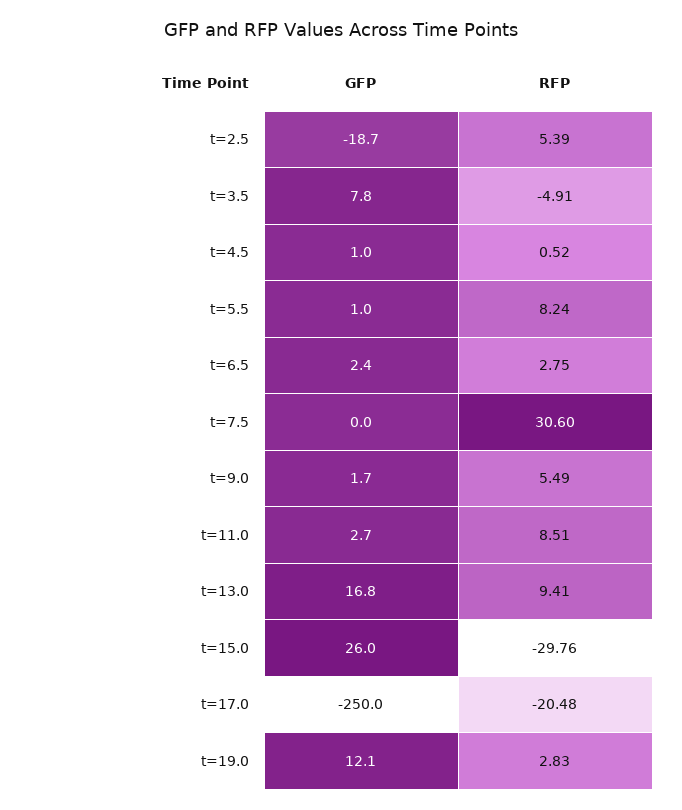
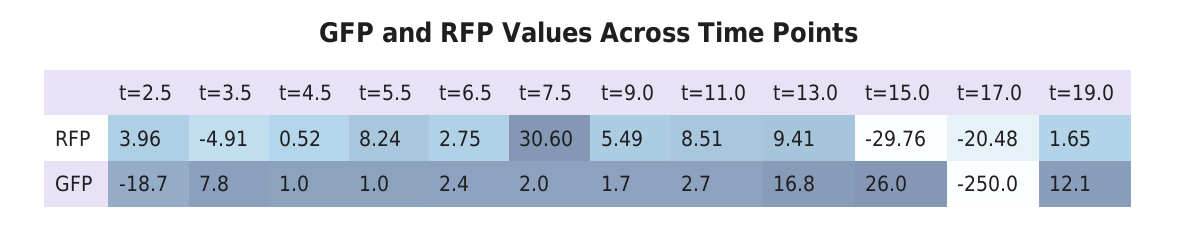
  {
    "GFP": {
      "t=2.5": -18.7,
      "t=3.5": 7.8,
      "t=4.5": 1,
      "t=5.5": 1,
      "t=6.5": 2.4,
-     "t=7.5": 0,
+     "t=7.5": 2,
      "t=9.0": 1.7,
      "t=11.0": 2.7,
      "t=13.0": 16.8,
      "t=15.0": 26,
      "t=17.0": -250,
      "t=19.0": 12.1
    },
    "RFP": {
-     "t=2.5": 5.39,
+     "t=2.5": 3.96,
      "t=3.5": -4.91,
      "t=4.5": 0.52,
      "t=5.5": 8.24,
      "t=6.5": 2.75,
      "t=7.5": 30.6,
      "t=9.0": 5.49,
      "t=11.0": 8.51,
      "t=13.0": 9.41,
      "t=15.0": -29.76,
      "t=17.0": -20.48,
-     "t=19.0": 2.83
+     "t=19.0": 1.65
    }
  }

